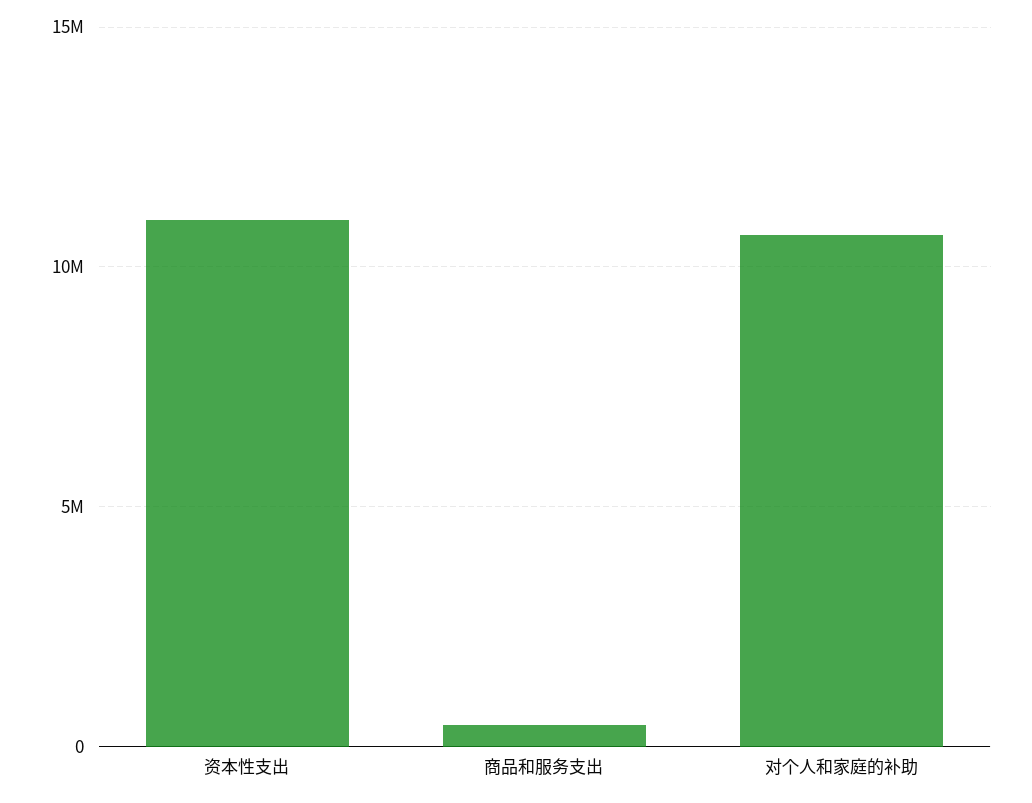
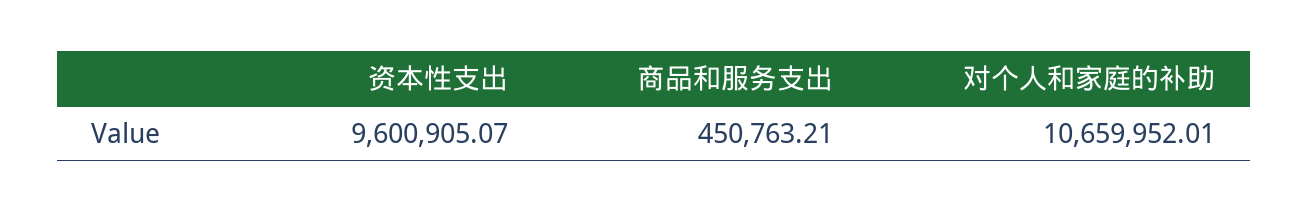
  {
-   "资本性支出": 11000000,
+   "资本性支出": 9600905.07,
    "商品和服务支出": 450763.21,
    "对个人和家庭的补助": 10659952.01
  }

